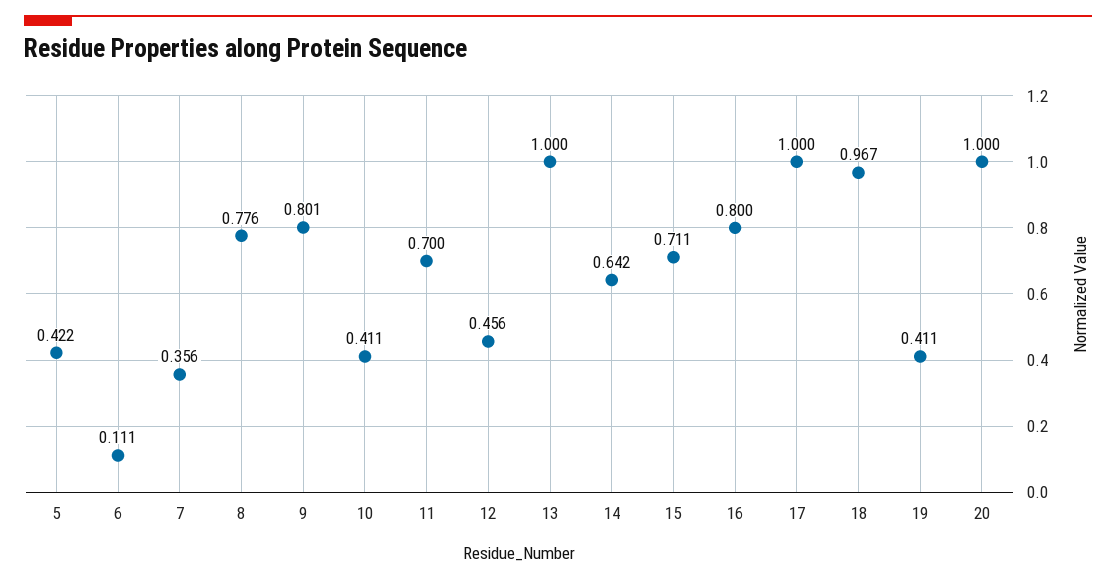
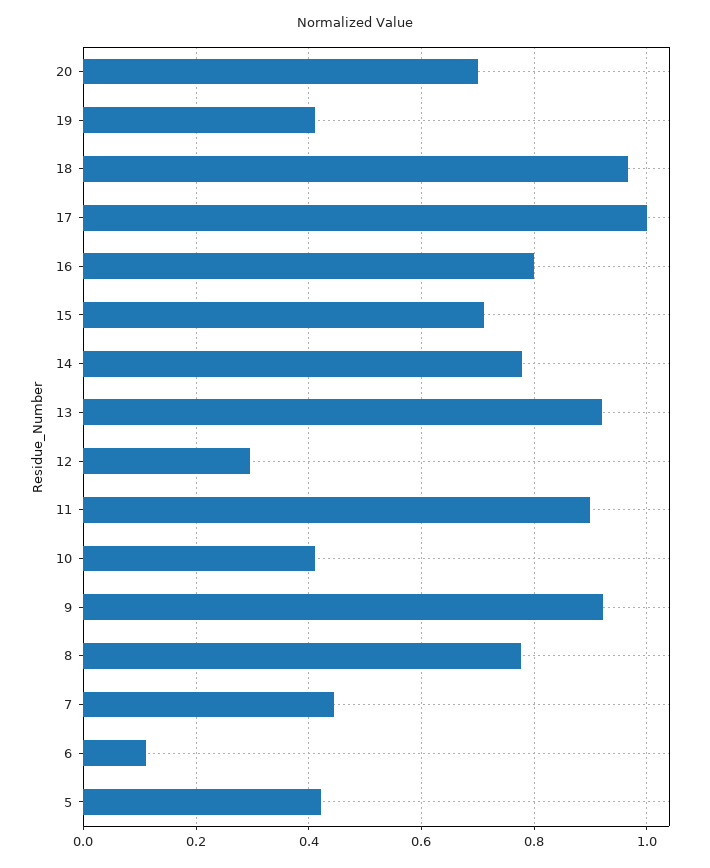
  {
    "5": 0.422,
    "6": 0.111,
-   "7": 0.356,
+   "7": 0.44,
    "8": 0.776,
-   "9": 0.801,
+   "9": 0.92,
    "10": 0.411,
-   "11": 0.7,
+   "11": 0.9,
-   "12": 0.456,
+   "12": 0.3,
-   "13": 1,
+   "13": 0.92,
-   "14": 0.642,
+   "14": 0.78,
    "15": 0.711,
    "16": 0.8,
    "17": 1,
    "18": 0.967,
    "19": 0.411,
-   "20": 1
+   "20": 0.7
  }

